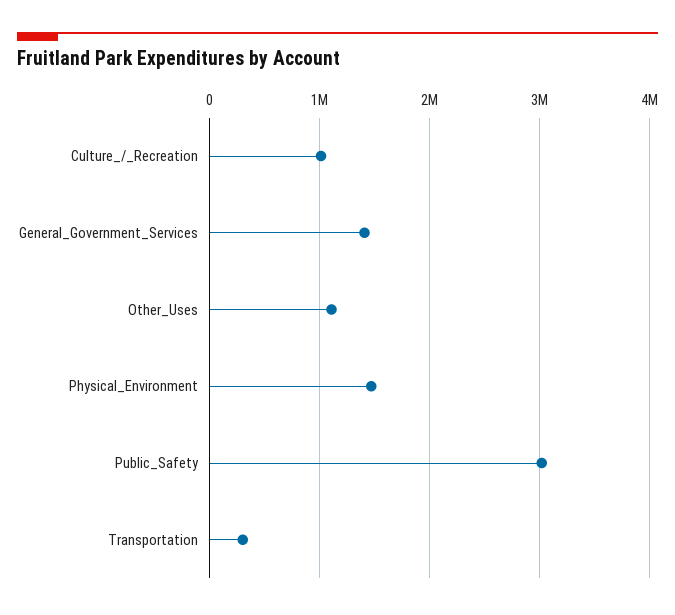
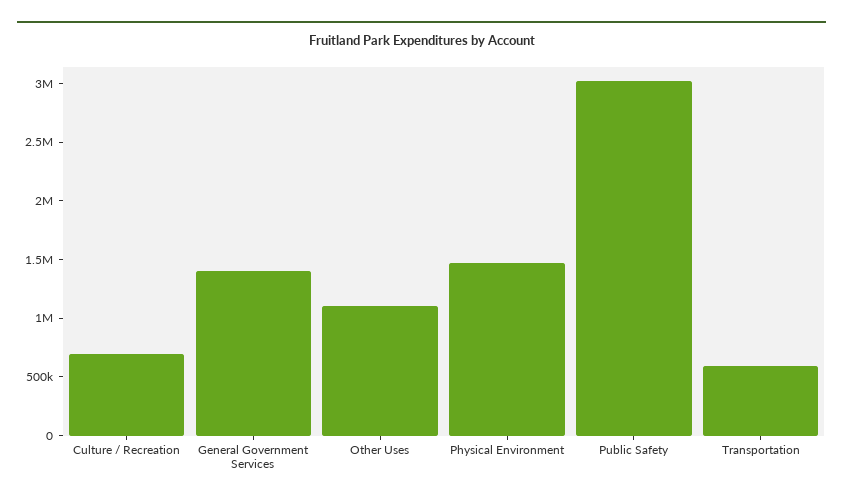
  {
-   "Culture_/_Recreation": 1000000,
+   "Culture_/_Recreation": 700000,
    "General_Government_Services": 1400000,
    "Other_Uses": 1100000,
    "Physical_Environment": 1500000,
    "Public_Safety": 3000000,
-   "Transportation": 300000
+   "Transportation": 600000
  }

